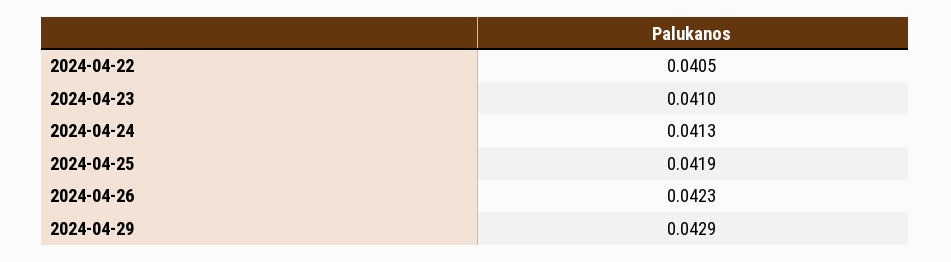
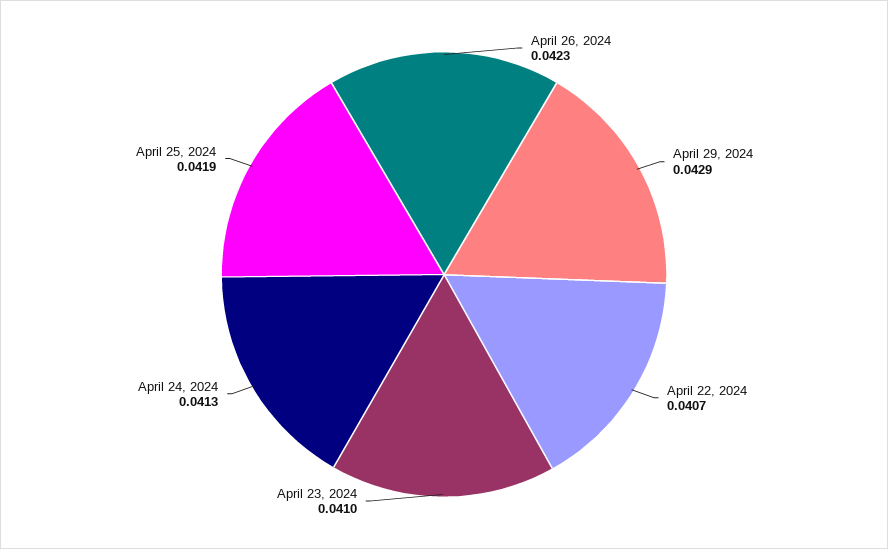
  {
-   "2024-04-22": 0.0405,
+   "2024-04-22": 0.0407,
    "2024-04-23": 0.041,
    "2024-04-24": 0.0413,
    "2024-04-25": 0.0419,
    "2024-04-26": 0.0423,
    "2024-04-29": 0.0429
  }

